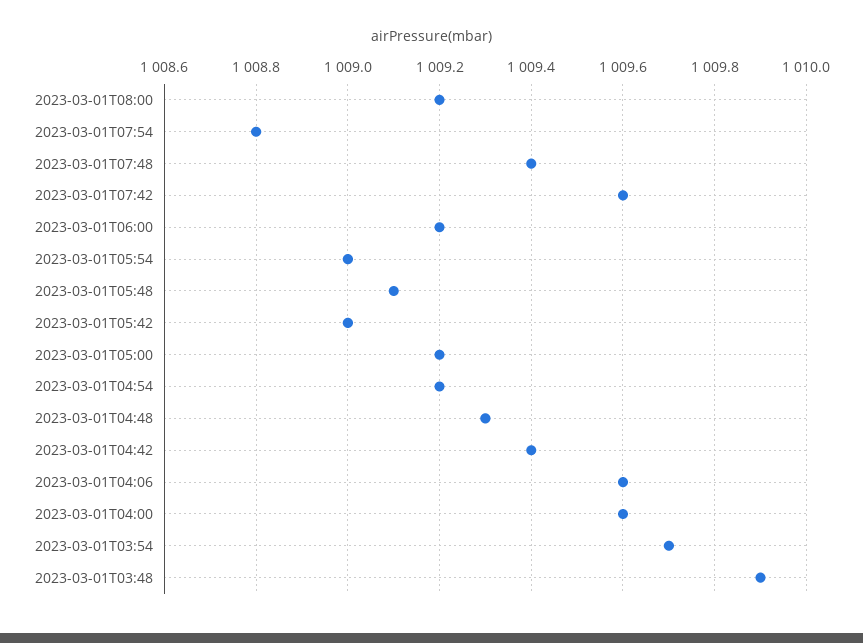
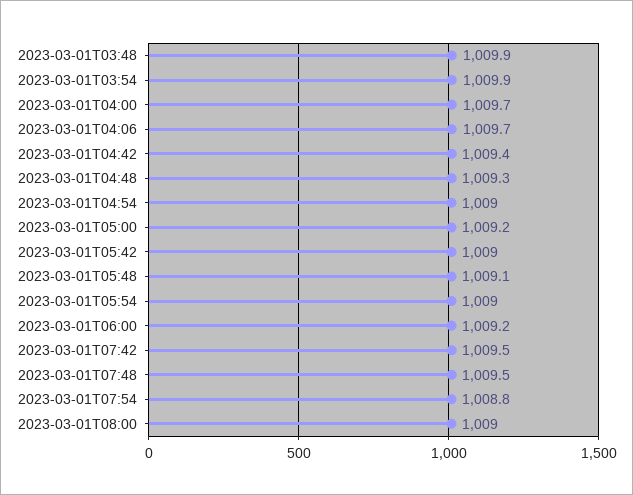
  {
-   "2023-03-01T08:00": 1009.2,
+   "2023-03-01T08:00": 1009,
    "2023-03-01T07:54": 1008.8,
-   "2023-03-01T07:48": 1009.4,
+   "2023-03-01T07:48": 1009.5,
-   "2023-03-01T07:42": 1009.6,
+   "2023-03-01T07:42": 1009.5,
    "2023-03-01T06:00": 1009.2,
    "2023-03-01T05:54": 1009,
    "2023-03-01T05:48": 1009.1,
    "2023-03-01T05:42": 1009,
    "2023-03-01T05:00": 1009.2,
-   "2023-03-01T04:54": 1009.2,
+   "2023-03-01T04:54": 1009,
    "2023-03-01T04:48": 1009.3,
    "2023-03-01T04:42": 1009.4,
-   "2023-03-01T04:06": 1009.6,
+   "2023-03-01T04:06": 1009.7,
-   "2023-03-01T04:00": 1009.6,
+   "2023-03-01T04:00": 1009.7,
-   "2023-03-01T03:54": 1009.7,
+   "2023-03-01T03:54": 1009.9,
    "2023-03-01T03:48": 1009.9
  }

